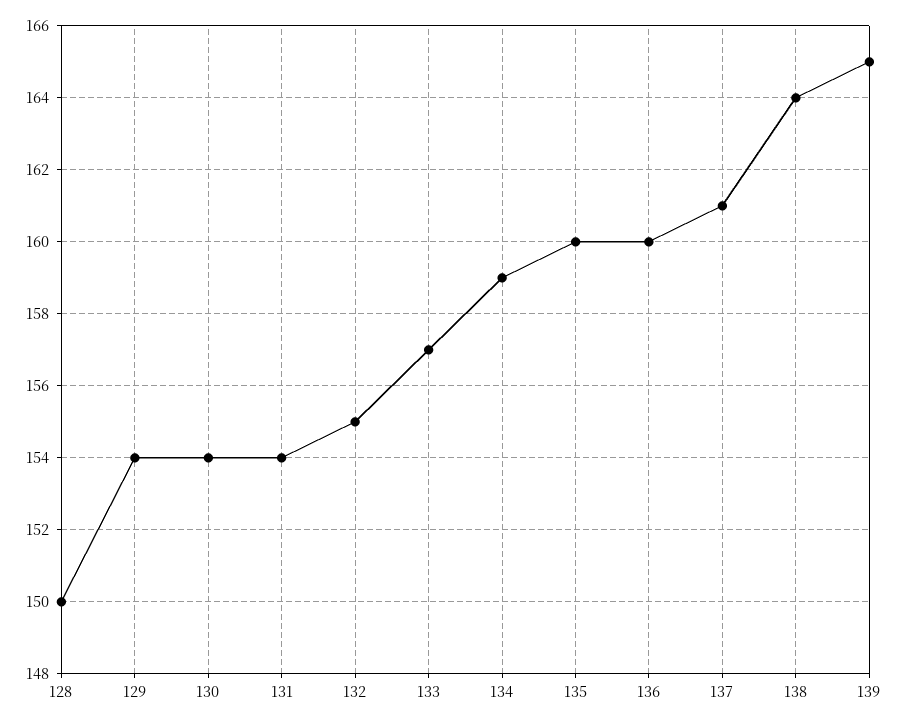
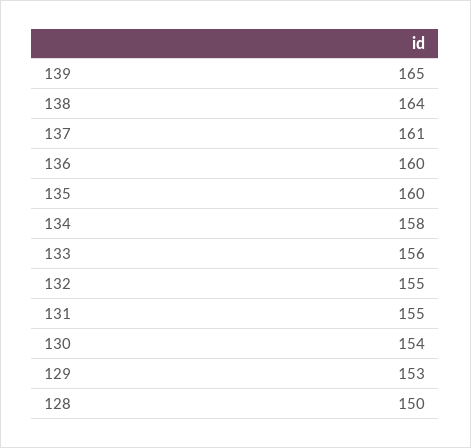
  {
    "128": 150,
-   "129": 154,
+   "129": 153,
    "130": 154,
-   "131": 154,
+   "131": 155,
    "132": 155,
-   "133": 157,
+   "133": 156,
-   "134": 159,
+   "134": 158,
    "135": 160,
    "136": 160,
    "137": 161,
    "138": 164,
    "139": 165
  }

